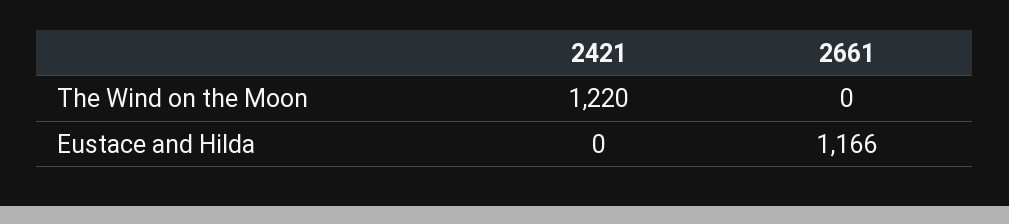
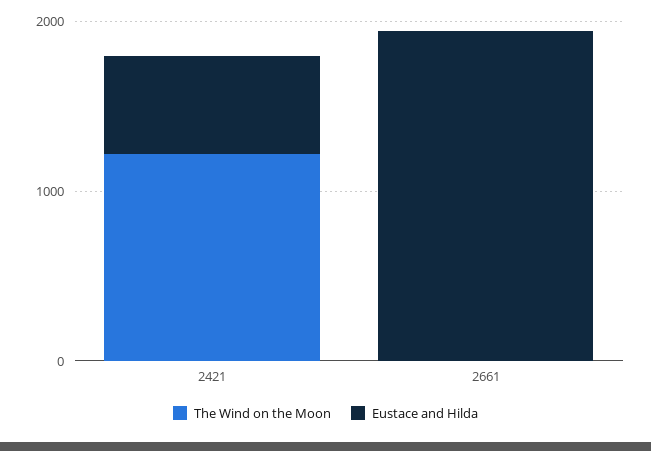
  {
    "The Wind on the Moon": {
      "2421": 1220,
      "2661": 0
    },
    "Eustace and Hilda": {
-     "2421": 0,
+     "2421": 600,
-     "2661": 1166
+     "2661": 2000
    }
  }

